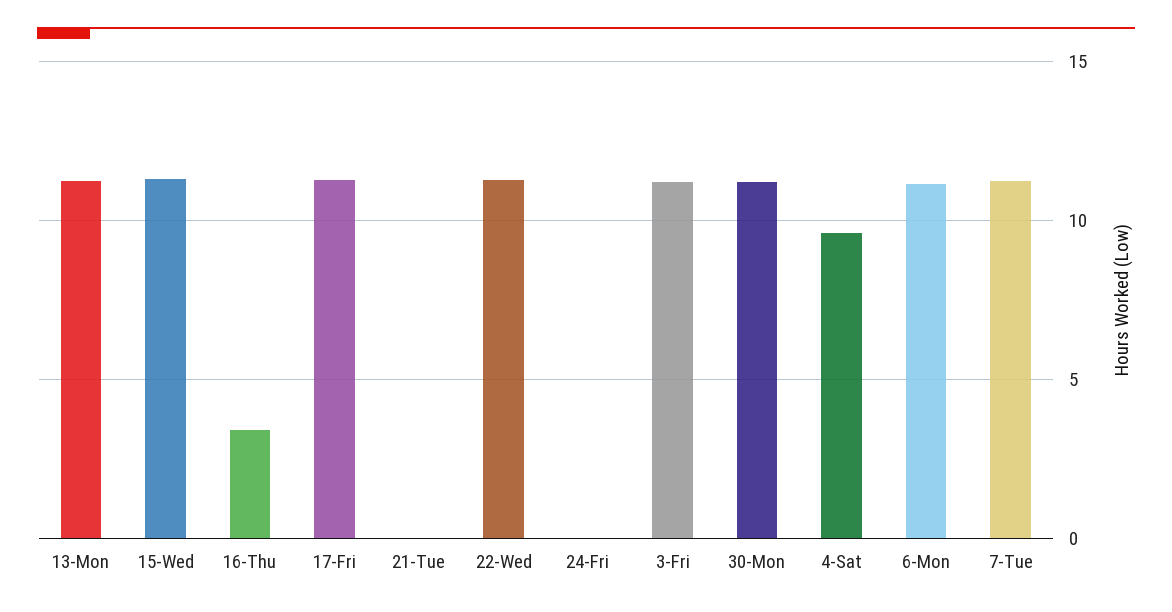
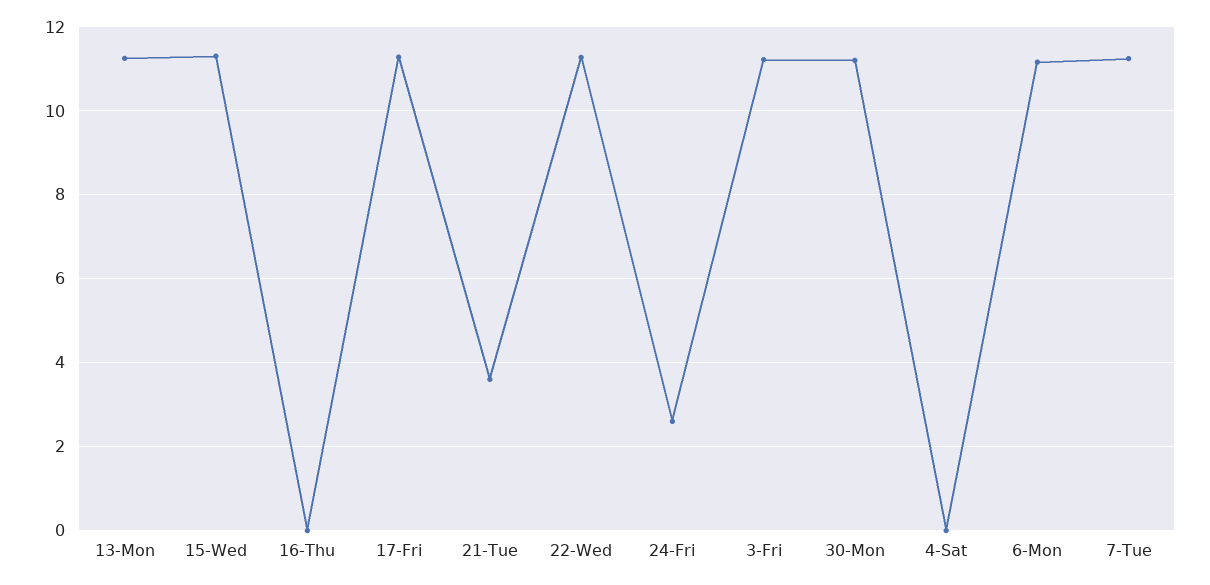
  {
    "13-Mon": 11.2,
    "15-Wed": 11.4,
-   "16-Thu": 3.5,
+   "16-Thu": 0,
    "17-Fri": 11.2,
-   "21-Tue": 0,
+   "21-Tue": 3.6,
    "22-Wed": 11.2,
-   "24-Fri": 0,
+   "24-Fri": 2.6,
    "3-Fri": 11.2,
    "30-Mon": 11.2,
-   "4-Sat": 9.5,
+   "4-Sat": 0,
    "6-Mon": 11.2,
    "7-Tue": 11.2
  }

